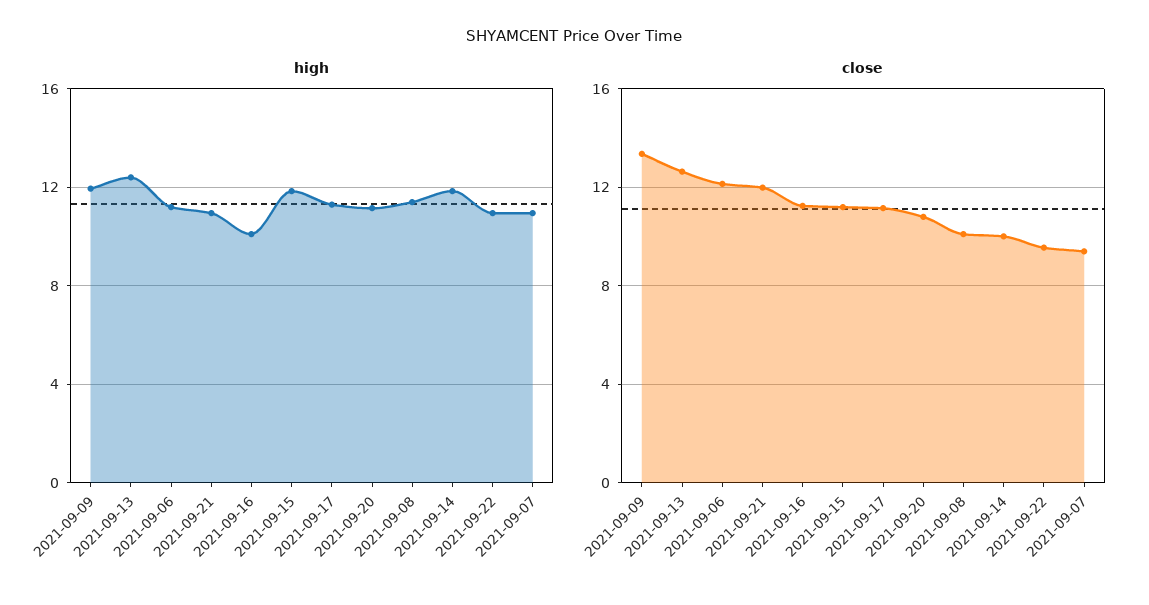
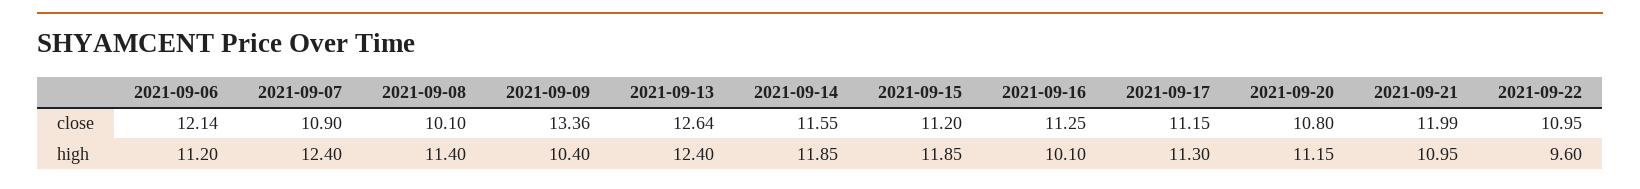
  {
    "high": {
-     "2021-09-09": 12,
+     "2021-09-09": 10.4,
      "2021-09-13": 12.4,
      "2021-09-06": 11.2,
      "2021-09-21": 10.95,
      "2021-09-16": 10.1,
      "2021-09-15": 11.85,
      "2021-09-17": 11.3,
      "2021-09-20": 11.15,
      "2021-09-08": 11.4,
      "2021-09-14": 11.85,
-     "2021-09-22": 11,
+     "2021-09-22": 9.6,
-     "2021-09-07": 11
+     "2021-09-07": 12.4
    },
    "close": {
      "2021-09-09": 13.36,
      "2021-09-13": 12.64,
      "2021-09-06": 12.14,
      "2021-09-21": 11.99,
      "2021-09-16": 11.25,
      "2021-09-15": 11.2,
      "2021-09-17": 11.15,
      "2021-09-20": 10.8,
      "2021-09-08": 10.1,
-     "2021-09-14": 10,
+     "2021-09-14": 11.55,
-     "2021-09-22": 9.5,
+     "2021-09-22": 10.95,
-     "2021-09-07": 9.5
+     "2021-09-07": 10.9
    }
  }

